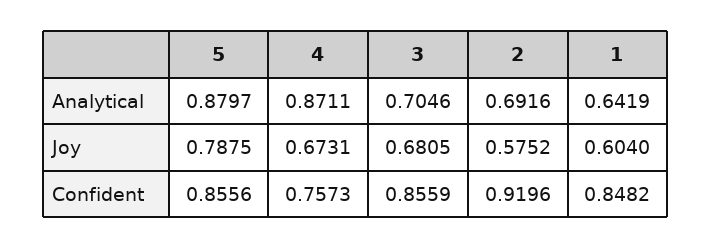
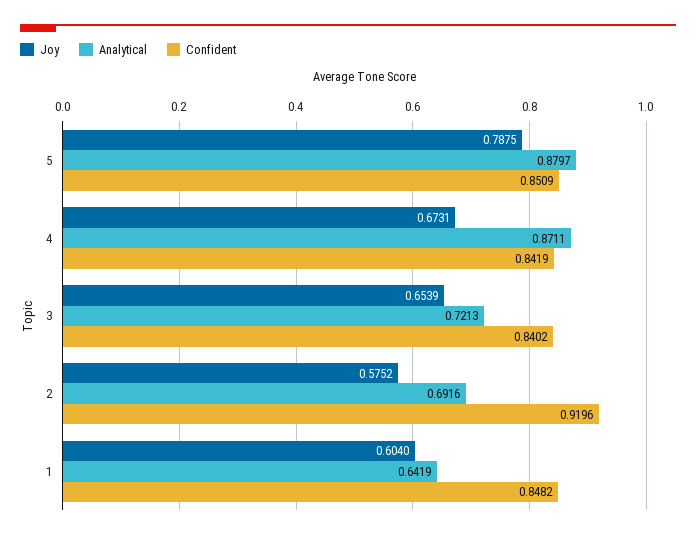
  {
    "Analytical": {
      "5": 0.8797,
      "4": 0.8711,
-     "3": 0.7046,
+     "3": 0.7213,
      "2": 0.6916,
      "1": 0.6419
    },
    "Joy": {
      "5": 0.7875,
      "4": 0.6731,
-     "3": 0.6805,
+     "3": 0.6539,
      "2": 0.5752,
      "1": 0.604
    },
    "Confident": {
-     "5": 0.8556,
+     "5": 0.8509,
-     "4": 0.7573,
+     "4": 0.8419,
-     "3": 0.8559,
+     "3": 0.8402,
      "2": 0.9196,
      "1": 0.8482
    }
  }

